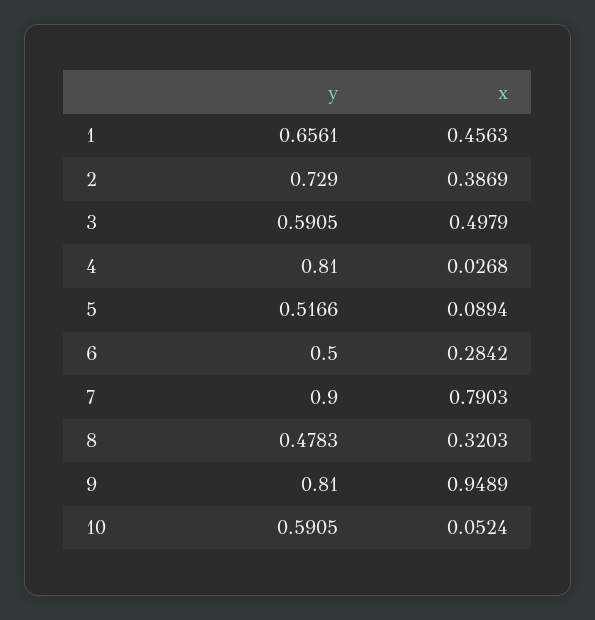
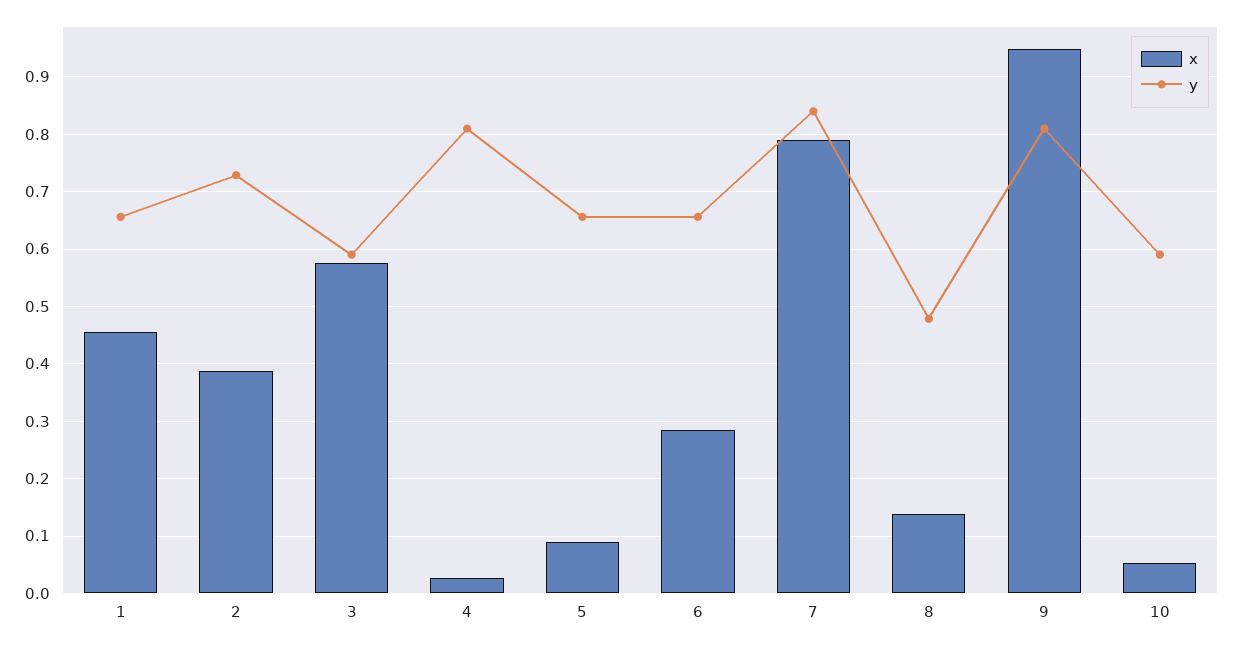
  {
    "y": {
      "1": 0.6561,
      "2": 0.729,
      "3": 0.5905,
      "4": 0.81,
-     "5": 0.5166,
+     "5": 0.66,
-     "6": 0.5,
+     "6": 0.66,
-     "7": 0.9,
+     "7": 0.84,
      "8": 0.4783,
      "9": 0.81,
      "10": 0.5905
    },
    "x": {
      "1": 0.4563,
      "2": 0.3869,
-     "3": 0.4979,
+     "3": 0.58,
      "4": 0.0268,
      "5": 0.0894,
      "6": 0.2842,
      "7": 0.7903,
-     "8": 0.3203,
+     "8": 0.14,
      "9": 0.9489,
      "10": 0.0524
    }
  }

